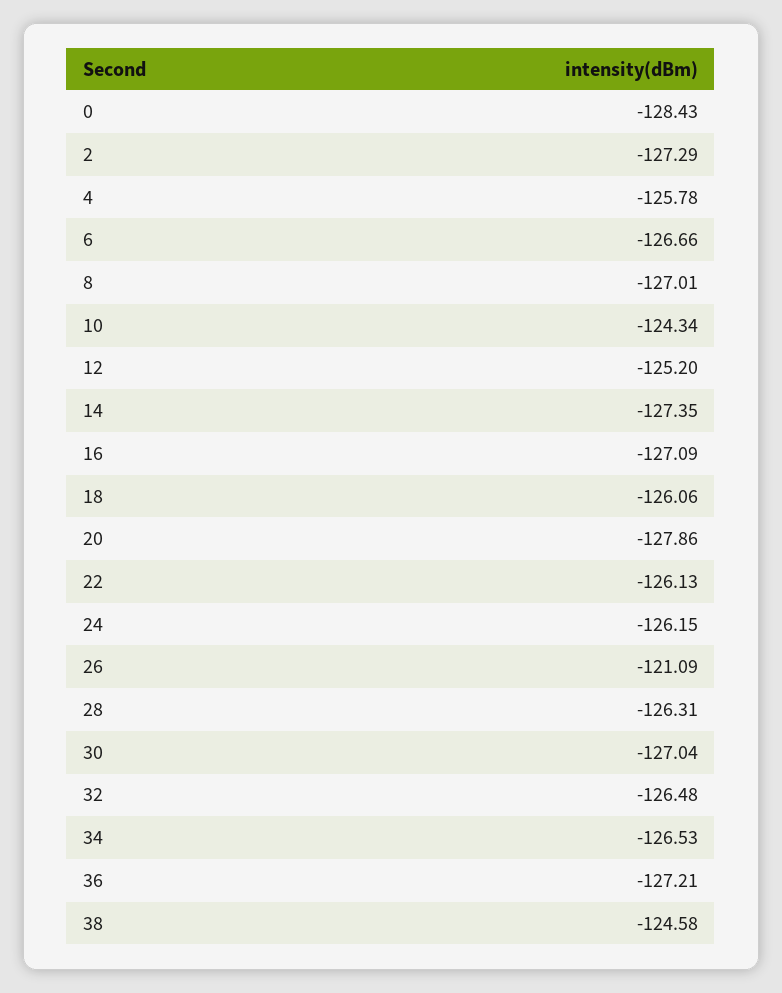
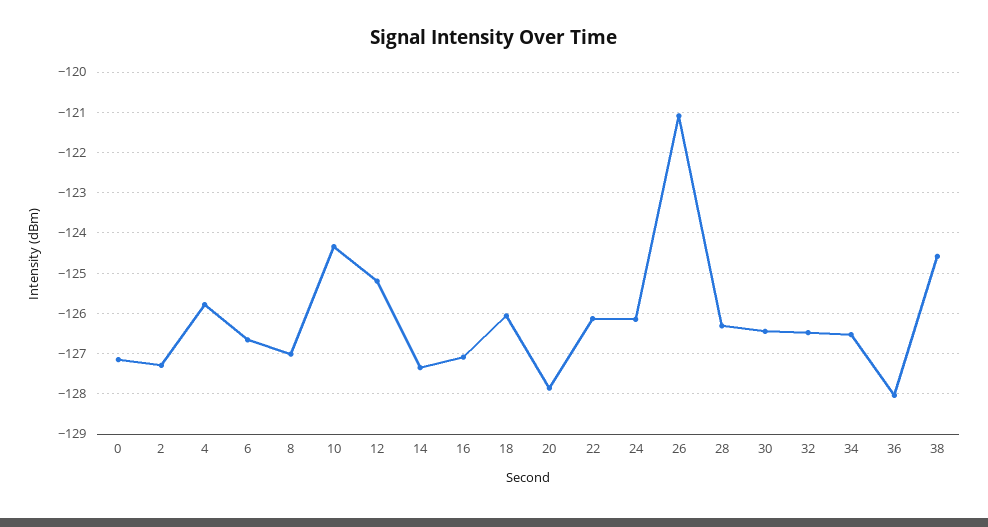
  {
-   "0": -128.43,
+   "0": -127.2,
    "2": -127.29,
    "4": -125.78,
    "6": -126.66,
    "8": -127.01,
    "10": -124.34,
    "12": -125.2,
    "14": -127.35,
    "16": -127.09,
    "18": -126.06,
    "20": -127.86,
    "22": -126.13,
    "24": -126.15,
    "26": -121.09,
    "28": -126.31,
-   "30": -127.04,
+   "30": -126.4,
    "32": -126.48,
    "34": -126.53,
-   "36": -127.21,
+   "36": -128,
    "38": -124.58
  }

